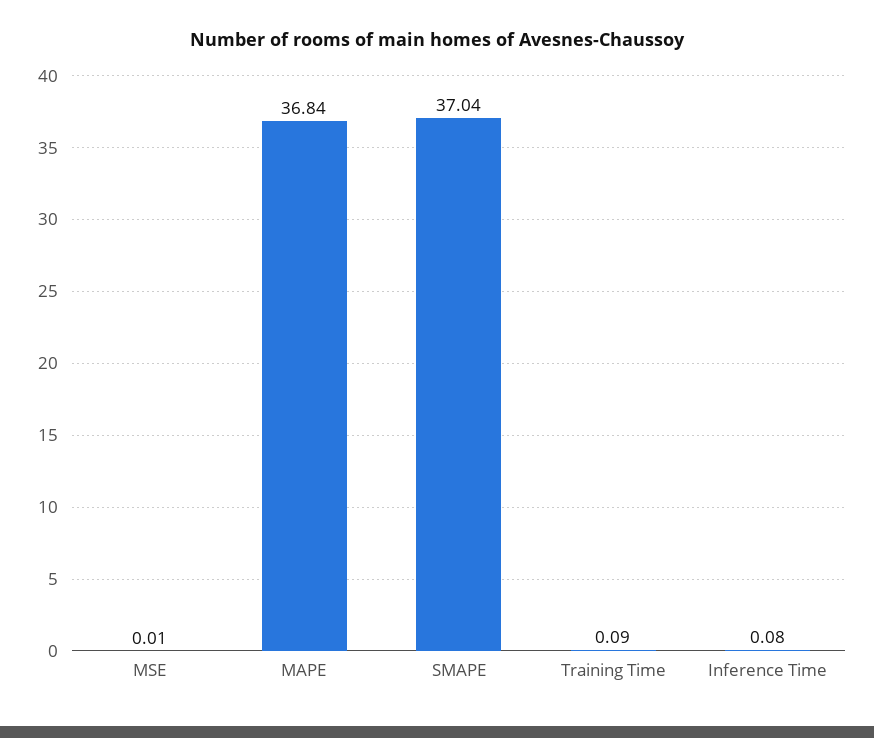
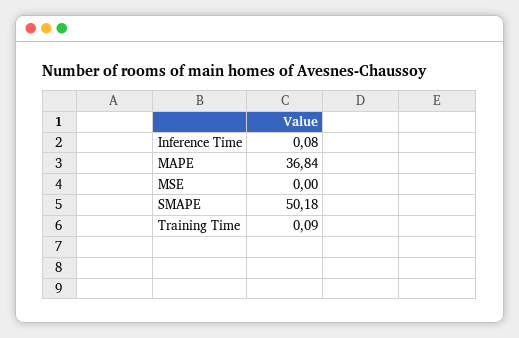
  {
-   "MSE": 0.01,
+   "MSE": 0,
    "MAPE": 36.84,
-   "SMAPE": 37.04,
+   "SMAPE": 50.18,
    "Training Time": 0.09,
    "Inference Time": 0.08
  }

